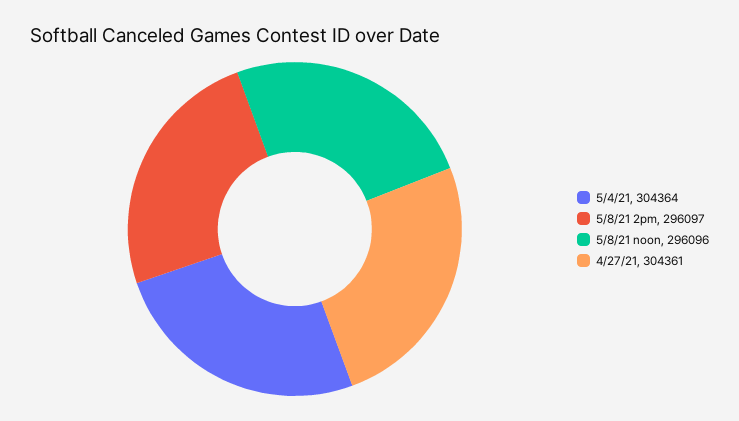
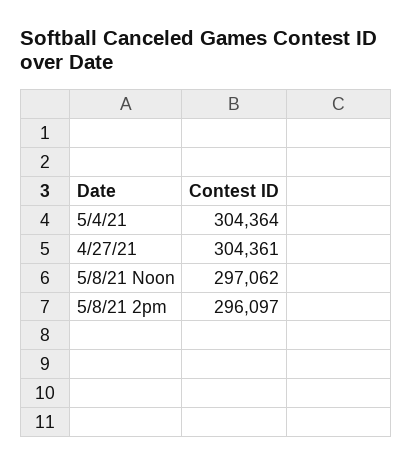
  {
    "5/4/21": 304364,
    "5/8/21 2pm": 296097,
-   "5/8/21 noon": 296096,
+   "5/8/21 noon": 297062,
    "4/27/21": 304361
  }

